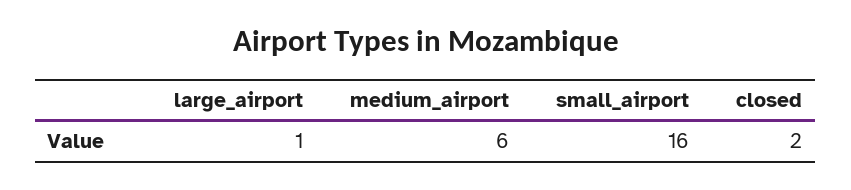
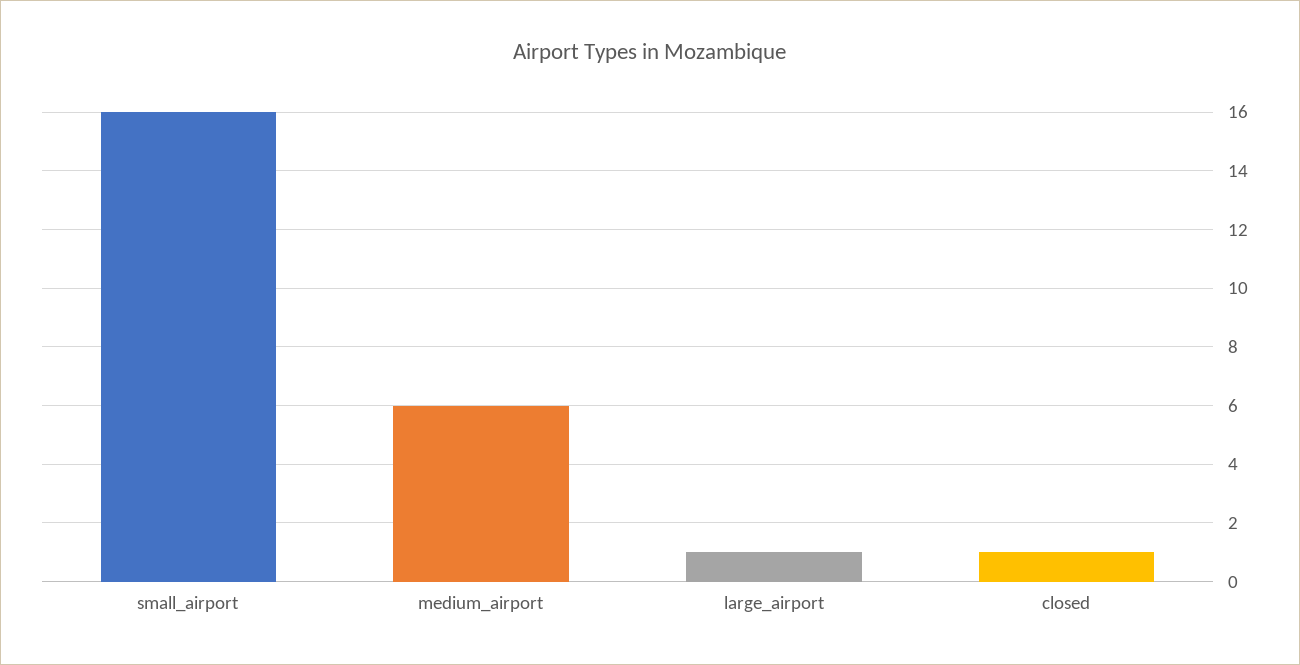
  {
    "large_airport": 1,
    "medium_airport": 6,
    "small_airport": 16,
-   "closed": 2
+   "closed": 1
  }

